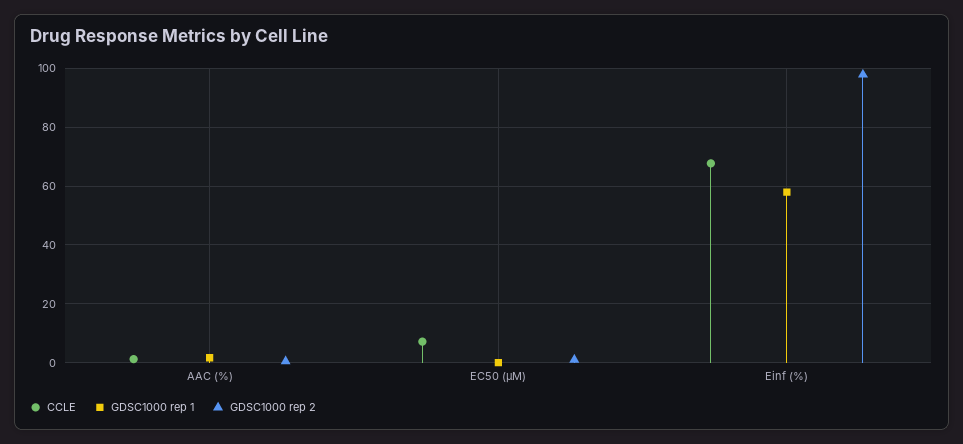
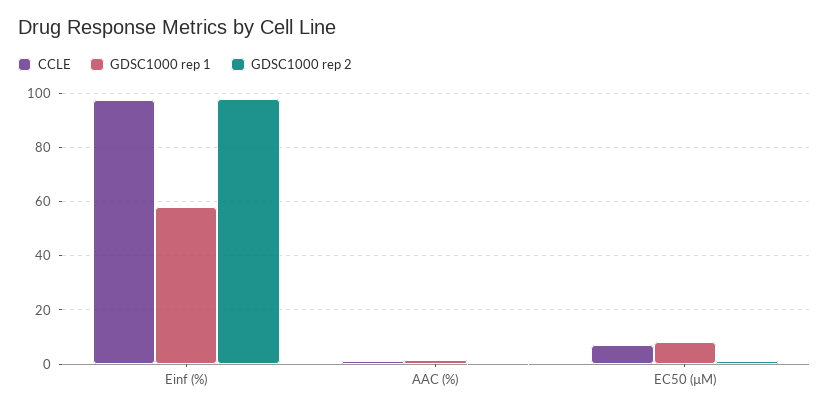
  {
    "CCLE": {
      "AAC (%)": 0,
      "EC50 (µM)": 7.5,
-     "Einf (%)": 67.5
+     "Einf (%)": 97.5
    },
    "GDSC1000 rep 1": {
      "AAC (%)": 2.5,
-     "EC50 (µM)": 0,
+     "EC50 (µM)": 7.5,
      "Einf (%)": 57.5
    },
    "GDSC1000 rep 2": {
      "AAC (%)": 0,
      "EC50 (µM)": 0,
      "Einf (%)": 97.5
    }
  }

